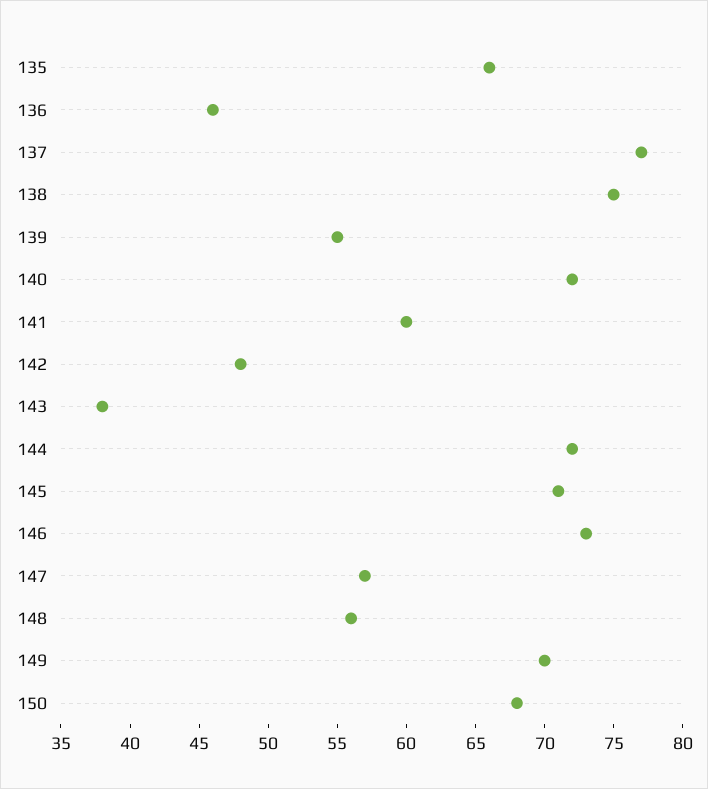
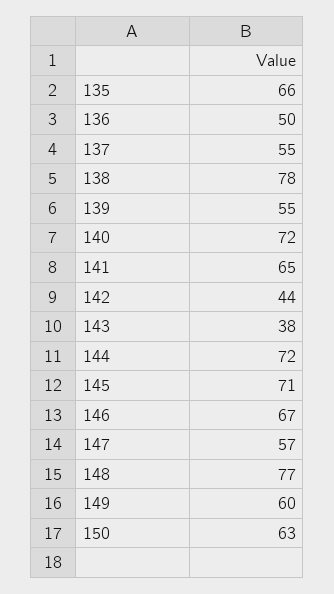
  {
    "135": 66,
-   "136": 46,
+   "136": 50,
-   "137": 77,
+   "137": 55,
-   "138": 75,
+   "138": 78,
    "139": 55,
    "140": 72,
-   "141": 60,
+   "141": 65,
-   "142": 48,
+   "142": 44,
    "143": 38,
    "144": 72,
    "145": 71,
-   "146": 73,
+   "146": 67,
    "147": 57,
-   "148": 56,
+   "148": 77,
-   "149": 70,
+   "149": 60,
-   "150": 68
+   "150": 63
  }

